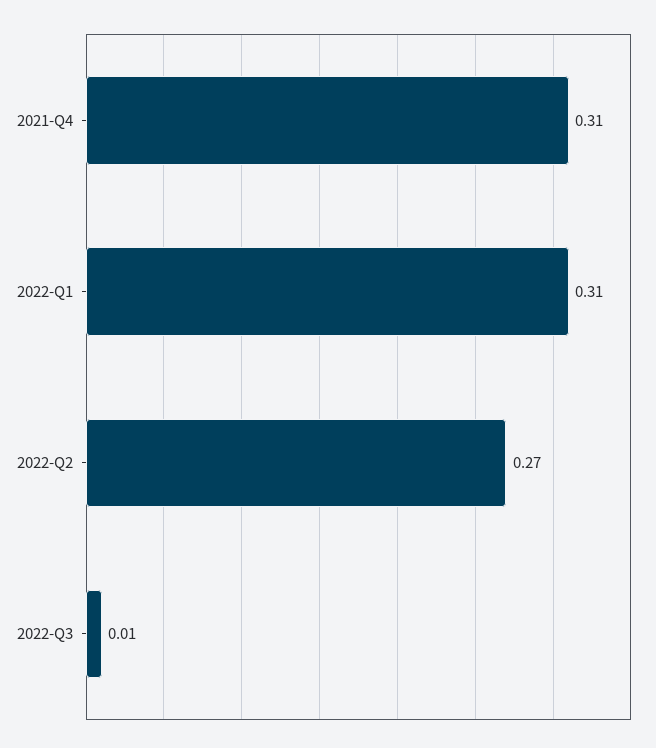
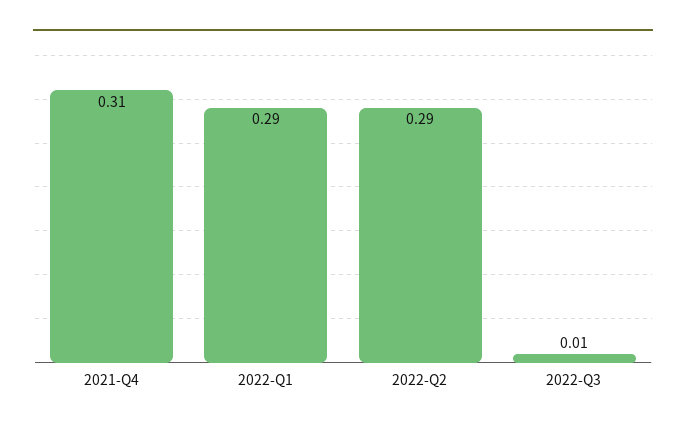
  {
    "2021-Q4": 0.31,
-   "2022-Q1": 0.31,
+   "2022-Q1": 0.29,
-   "2022-Q2": 0.27,
+   "2022-Q2": 0.29,
    "2022-Q3": 0.01
  }

